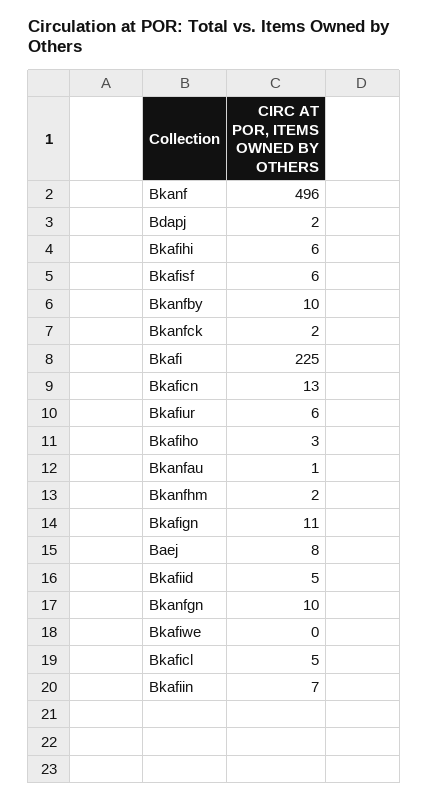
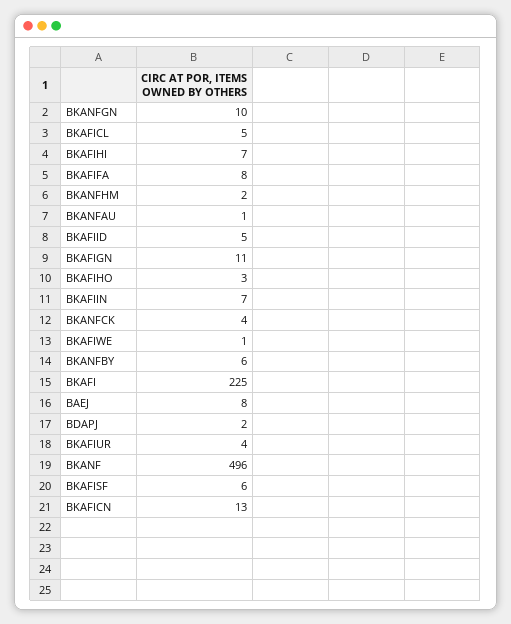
  {
    "Bkanf": 496,
    "Bdapj": 2,
-   "Bkafihi": 6,
+   "Bkafihi": 7,
    "Bkafisf": 6,
-   "Bkanfby": 10,
+   "Bkanfby": 6,
-   "Bkanfck": 2,
+   "Bkanfck": 4,
    "Bkafi": 225,
    "Bkaficn": 13,
-   "Bkafiur": 6,
+   "Bkafiur": 4,
    "Bkafiho": 3,
    "Bkanfau": 1,
    "Bkanfhm": 2,
    "Bkafign": 11,
    "Baej": 8,
    "Bkafiid": 5,
    "Bkanfgn": 10,
-   "Bkafiwe": 0,
+   "Bkafiwe": 1,
    "Bkaficl": 5,
-   "Bkafiin": 7
+   "Bkafiin": 7,
+   "BKAFIFA": 8
  }

